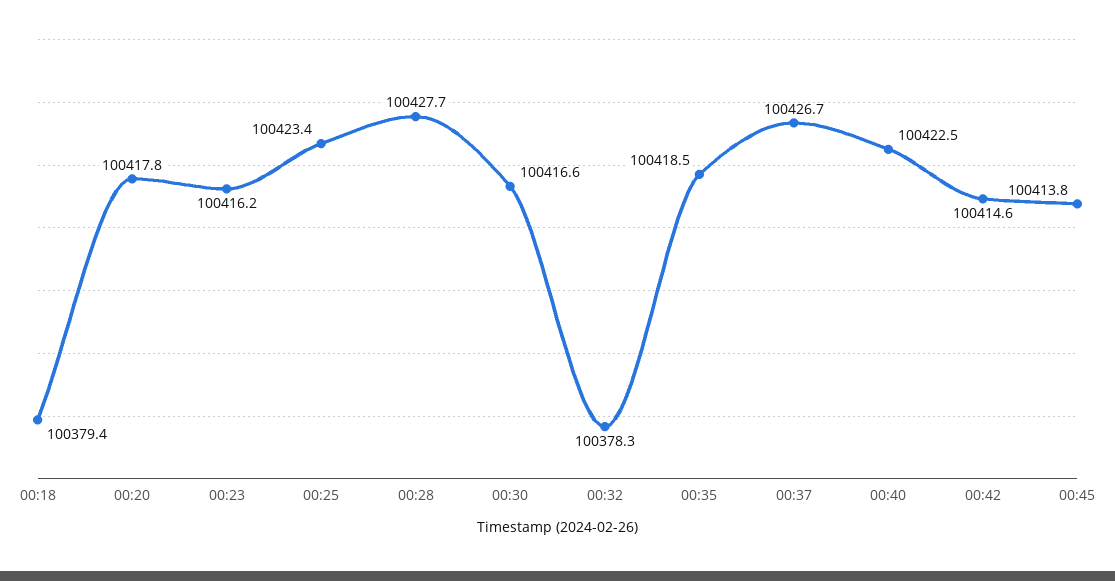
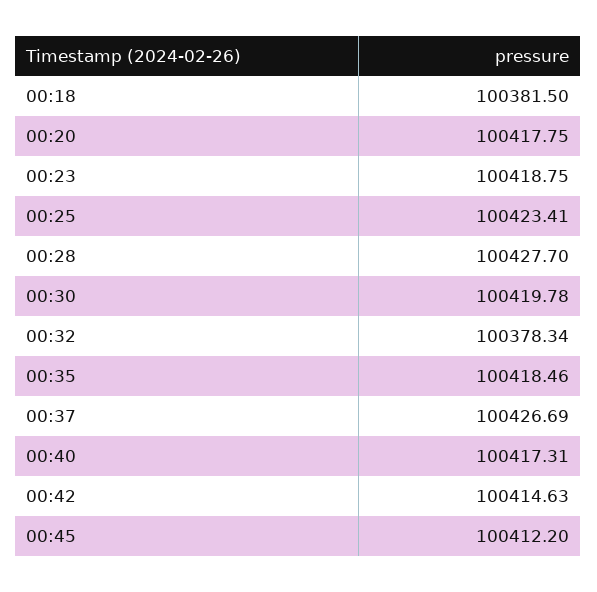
  {
-   "00:18": 100379.4,
+   "00:18": 100381.5,
    "00:20": 100417.75,
-   "00:23": 100416.2,
+   "00:23": 100418.75,
    "00:25": 100423.41,
    "00:28": 100427.7,
-   "00:30": 100416.6,
+   "00:30": 100419.78,
    "00:32": 100378.34,
    "00:35": 100418.46,
    "00:37": 100426.69,
-   "00:40": 100422.5,
+   "00:40": 100417.31,
    "00:42": 100414.63,
-   "00:45": 100413.8
+   "00:45": 100412.2
  }

